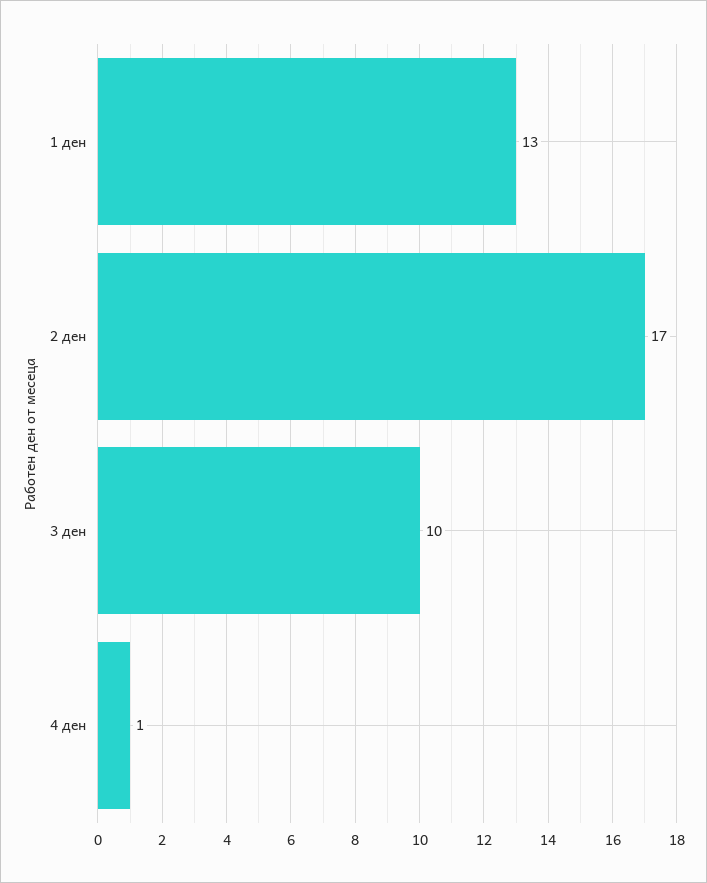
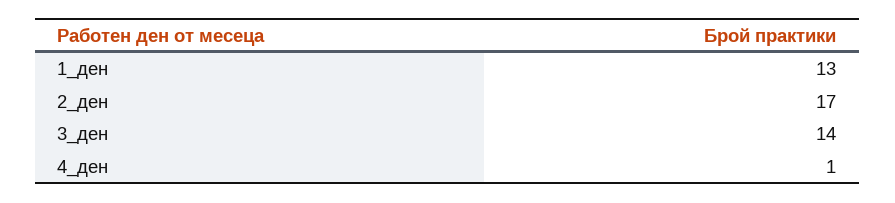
  {
    "1 ден": 13,
    "2 ден": 17,
-   "3 ден": 10,
+   "3 ден": 14,
    "4 ден": 1
  }

